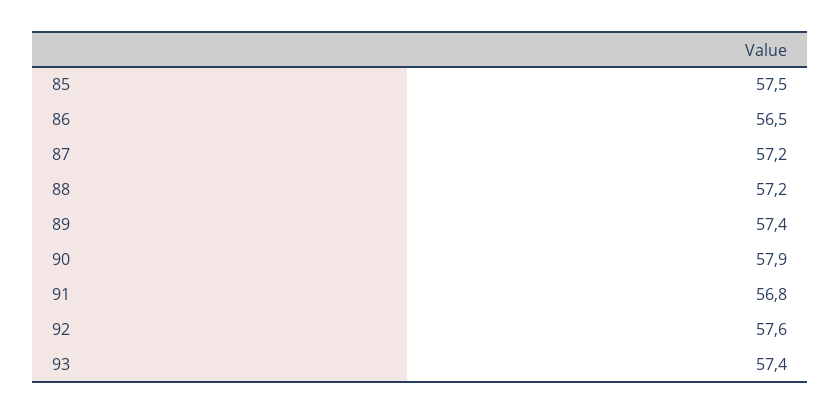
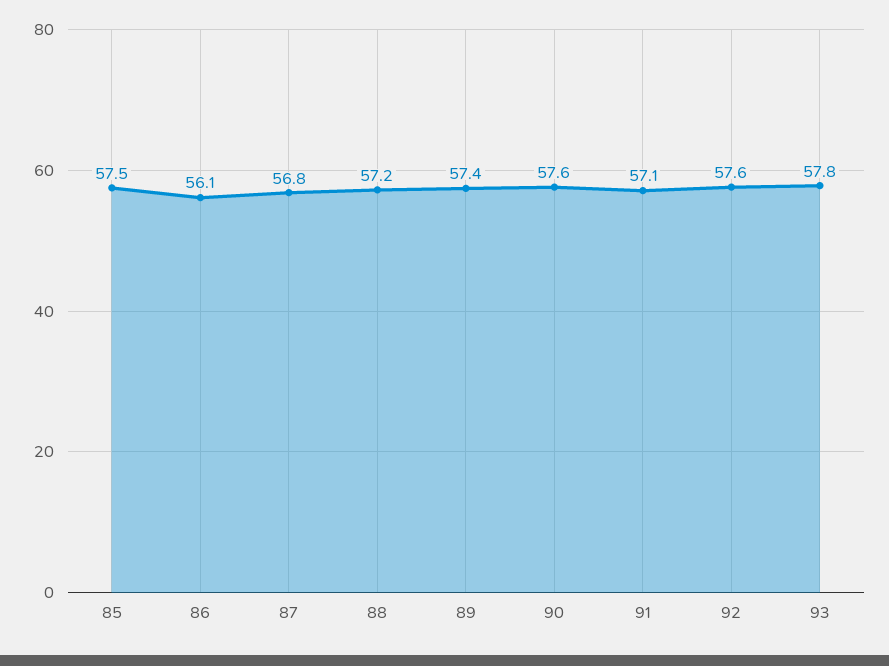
  {
    "85": 57.5,
-   "86": 56.5,
+   "86": 56.1,
-   "87": 57.2,
+   "87": 56.8,
    "88": 57.2,
    "89": 57.4,
-   "90": 57.9,
+   "90": 57.6,
-   "91": 56.8,
+   "91": 57.1,
    "92": 57.6,
-   "93": 57.4
+   "93": 57.8
  }

